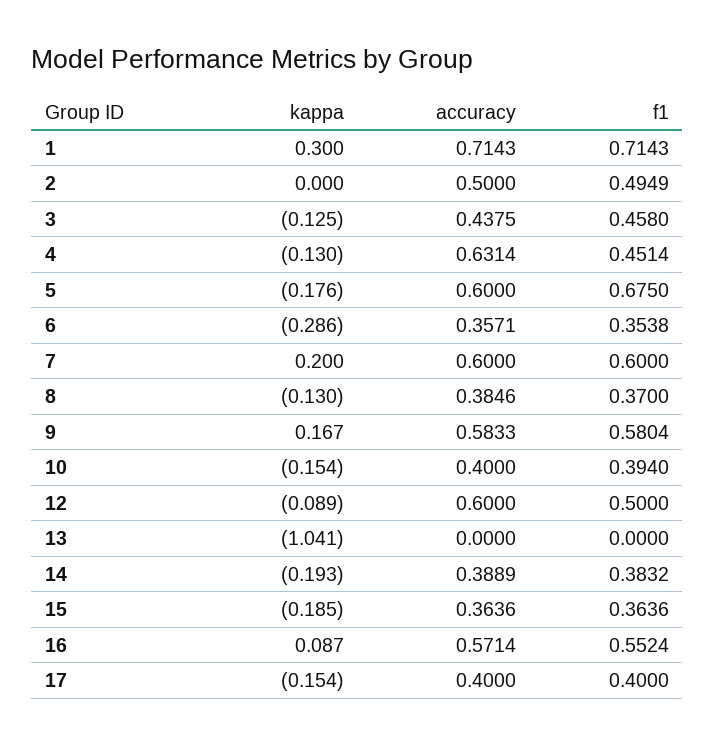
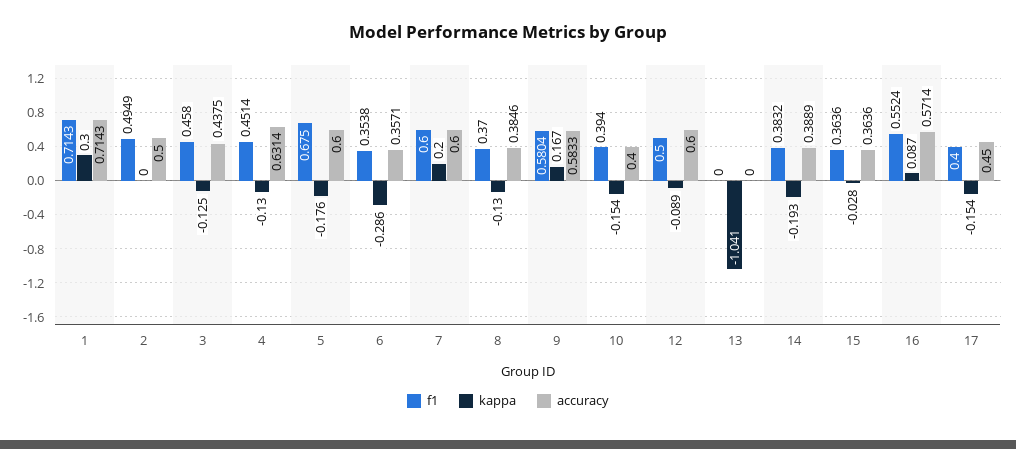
  {
    "kappa": {
      "1": 0.3,
      "2": 0,
      "3": -0.125,
      "4": -0.13,
      "5": -0.176,
      "6": -0.286,
      "7": 0.2,
      "8": -0.13,
      "9": 0.167,
      "10": -0.154,
      "12": -0.089,
      "13": -1.041,
      "14": -0.193,
-     "15": -0.185,
+     "15": -0.028,
      "16": 0.087,
      "17": -0.154
    },
    "accuracy": {
      "1": 0.7143,
      "2": 0.5,
      "3": 0.4375,
      "4": 0.6314,
      "5": 0.6,
      "6": 0.3571,
      "7": 0.6,
      "8": 0.3846,
      "9": 0.5833,
      "10": 0.4,
      "12": 0.6,
      "13": 0,
      "14": 0.3889,
      "15": 0.3636,
      "16": 0.5714,
-     "17": 0.4
+     "17": 0.45
    },
    "f1": {
      "1": 0.7143,
      "2": 0.4949,
      "3": 0.458,
      "4": 0.4514,
      "5": 0.675,
      "6": 0.3538,
      "7": 0.6,
      "8": 0.37,
      "9": 0.5804,
      "10": 0.394,
      "12": 0.5,
      "13": 0,
      "14": 0.3832,
      "15": 0.3636,
      "16": 0.5524,
      "17": 0.4
    }
  }

